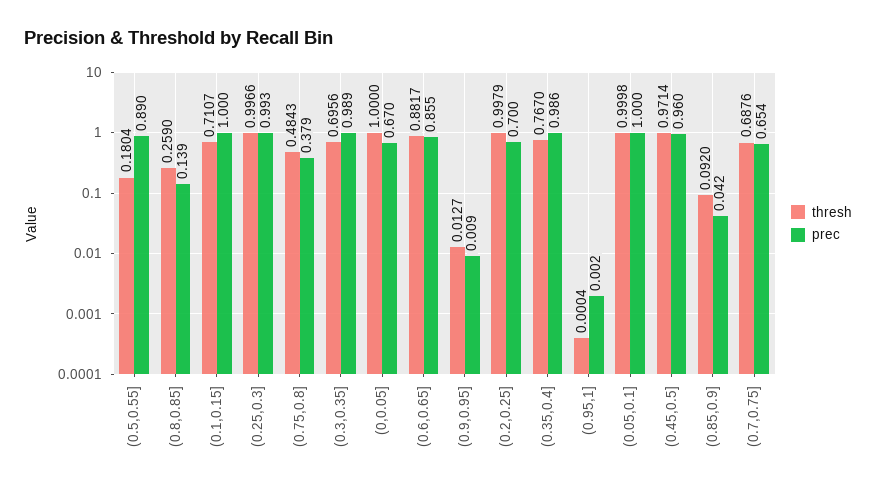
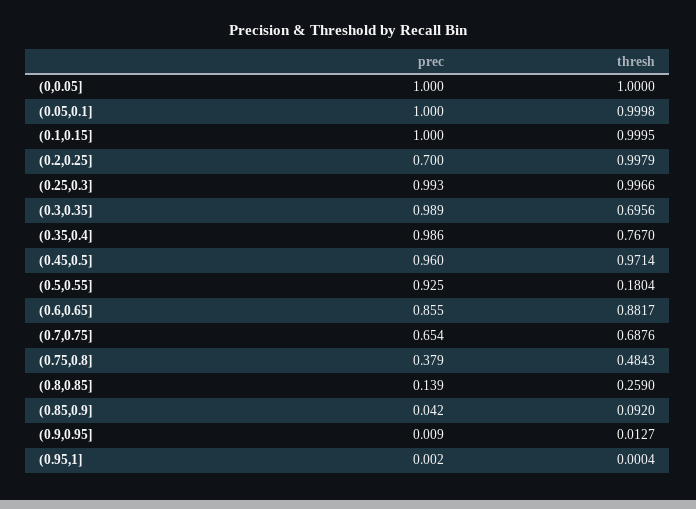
  {
    "thresh": {
      "(0.5,0.55]": 0.1804,
      "(0.8,0.85]": 0.259,
-     "(0.1,0.15]": 0.7107,
+     "(0.1,0.15]": 0.9995,
      "(0.25,0.3]": 0.9966,
      "(0.75,0.8]": 0.4843,
      "(0.3,0.35]": 0.6956,
      "(0,0.05]": 1,
      "(0.6,0.65]": 0.8817,
      "(0.9,0.95]": 0.0127,
      "(0.2,0.25]": 0.9979,
      "(0.35,0.4]": 0.767,
      "(0.95,1]": 0.0004,
      "(0.05,0.1]": 0.9998,
      "(0.45,0.5]": 0.9714,
      "(0.85,0.9]": 0.092,
      "(0.7,0.75]": 0.6876
    },
    "prec": {
-     "(0.5,0.55]": 0.89,
+     "(0.5,0.55]": 0.925,
      "(0.8,0.85]": 0.139,
      "(0.1,0.15]": 1,
      "(0.25,0.3]": 0.993,
      "(0.75,0.8]": 0.379,
      "(0.3,0.35]": 0.989,
-     "(0,0.05]": 0.67,
+     "(0,0.05]": 1,
      "(0.6,0.65]": 0.855,
      "(0.9,0.95]": 0.009,
      "(0.2,0.25]": 0.7,
      "(0.35,0.4]": 0.986,
      "(0.95,1]": 0.002,
      "(0.05,0.1]": 1,
      "(0.45,0.5]": 0.96,
      "(0.85,0.9]": 0.042,
      "(0.7,0.75]": 0.654
    }
  }

